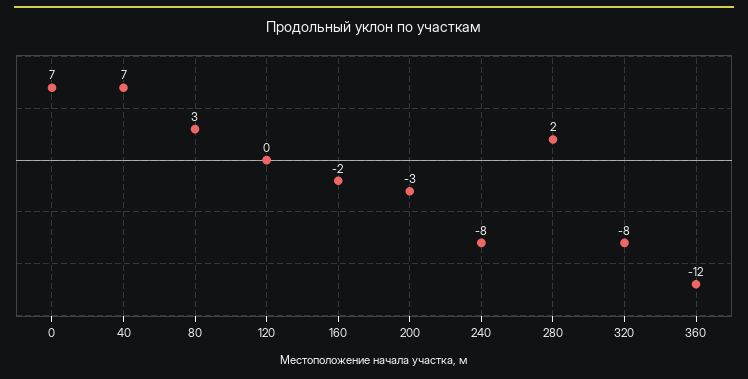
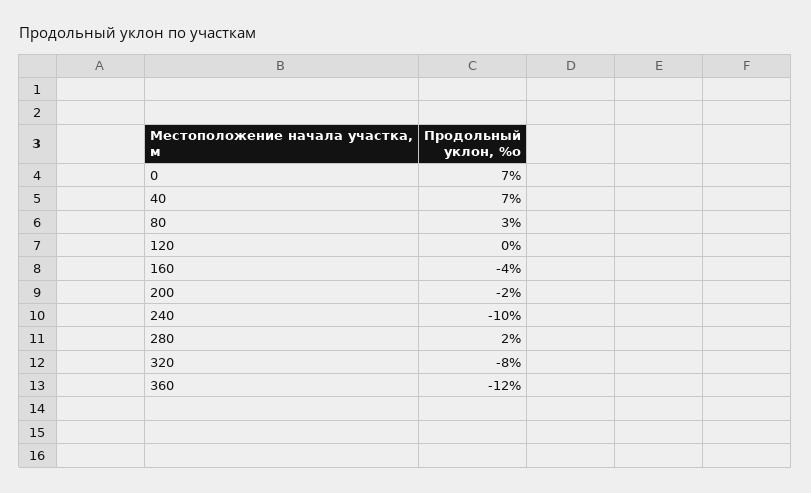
  {
    "0": 7,
    "40": 7,
    "80": 3,
    "120": 0,
-   "160": -2,
+   "160": -4,
-   "200": -3,
+   "200": -2,
-   "240": -8,
+   "240": -10,
    "280": 2,
    "320": -8,
    "360": -12
  }

